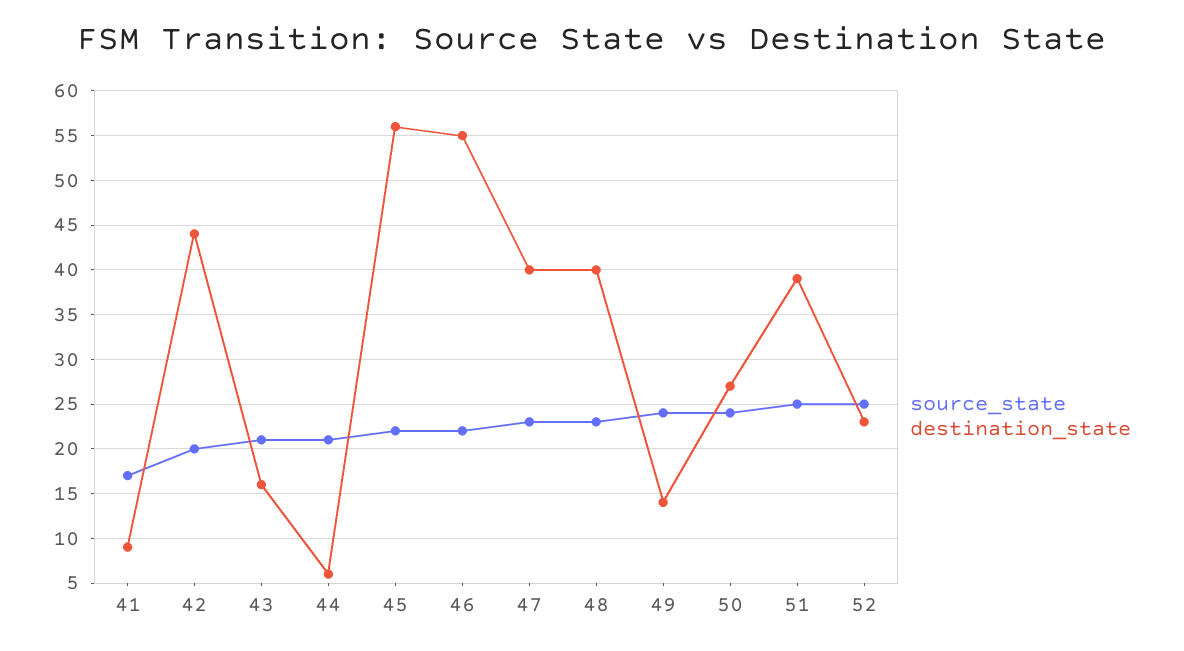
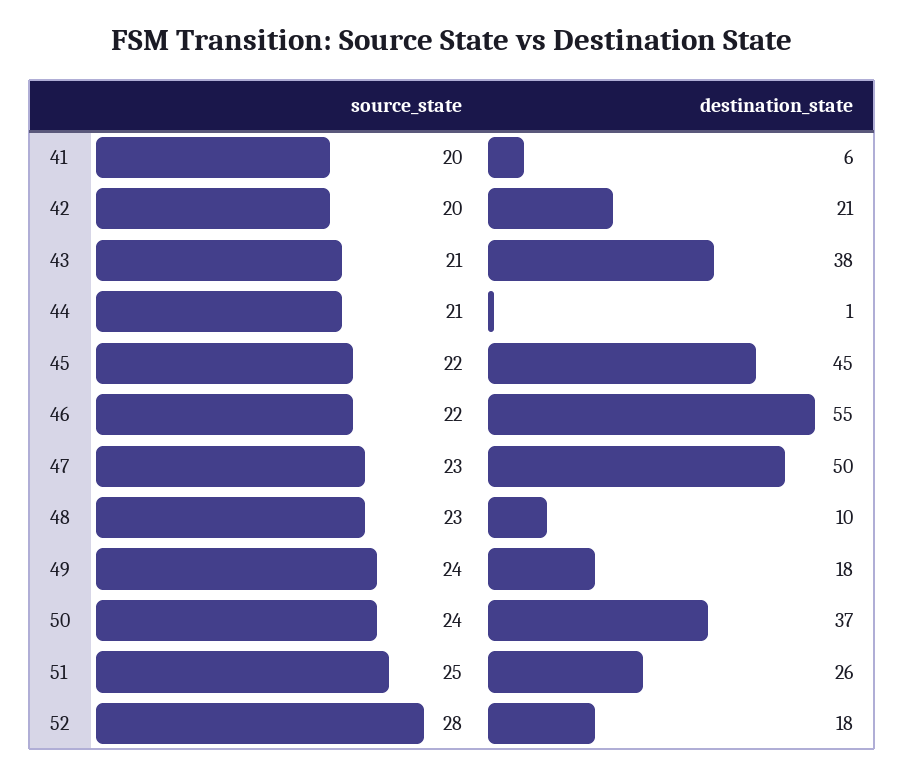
  {
    "source_state": {
-     "41": 17,
+     "41": 20,
      "42": 20,
      "43": 21,
      "44": 21,
      "45": 22,
      "46": 22,
      "47": 23,
      "48": 23,
      "49": 24,
      "50": 24,
      "51": 25,
-     "52": 25
+     "52": 28
    },
    "destination_state": {
-     "41": 9,
+     "41": 6,
-     "42": 44,
+     "42": 21,
-     "43": 16,
+     "43": 38,
-     "44": 6,
+     "44": 1,
-     "45": 56,
+     "45": 45,
      "46": 55,
-     "47": 40,
+     "47": 50,
-     "48": 40,
+     "48": 10,
-     "49": 14,
+     "49": 18,
-     "50": 27,
+     "50": 37,
-     "51": 39,
+     "51": 26,
-     "52": 23
+     "52": 18
    }
  }

